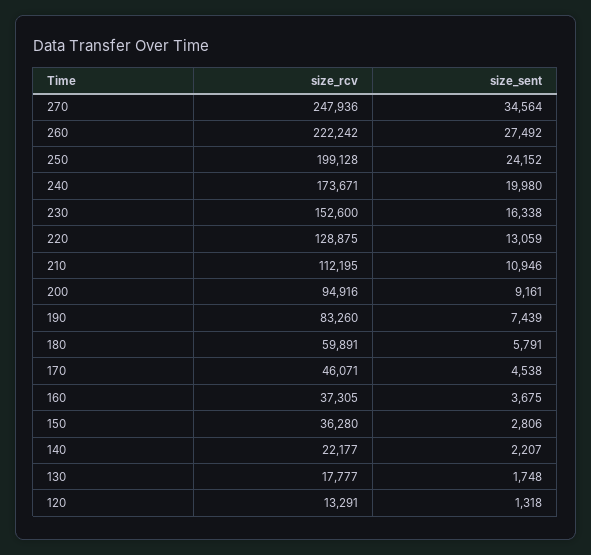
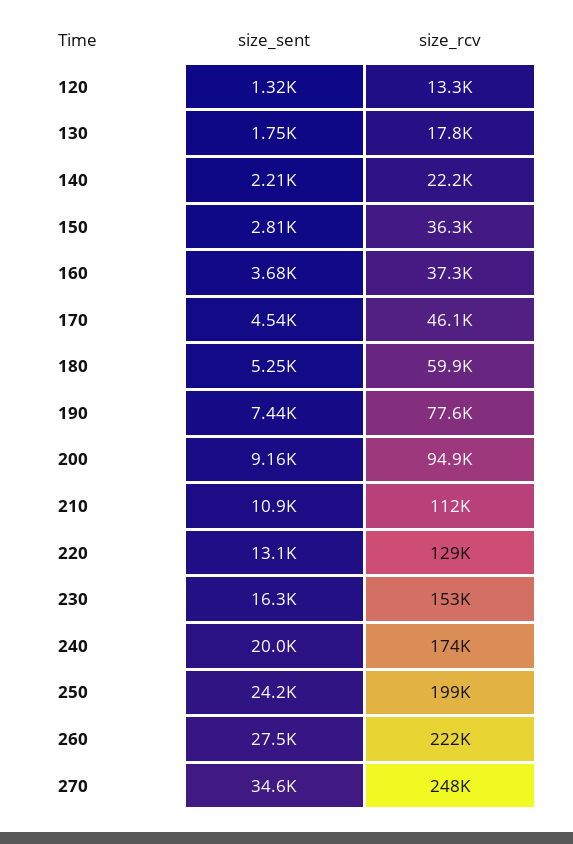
  {
    "size_rcv": {
      "270": 247936,
      "260": 222242,
      "250": 199128,
      "240": 173671,
      "230": 152600,
      "220": 128875,
      "210": 112195,
      "200": 94916,
-     "190": 83260,
+     "190": 77600,
      "180": 59891,
      "170": 46071,
      "160": 37305,
      "150": 36280,
      "140": 22177,
      "130": 17777,
      "120": 13291
    },
    "size_sent": {
      "270": 34564,
      "260": 27492,
      "250": 24152,
      "240": 19980,
      "230": 16338,
      "220": 13059,
      "210": 10946,
      "200": 9161,
      "190": 7439,
-     "180": 5791,
+     "180": 5250,
      "170": 4538,
      "160": 3675,
      "150": 2806,
      "140": 2207,
      "130": 1748,
      "120": 1318
    }
  }

